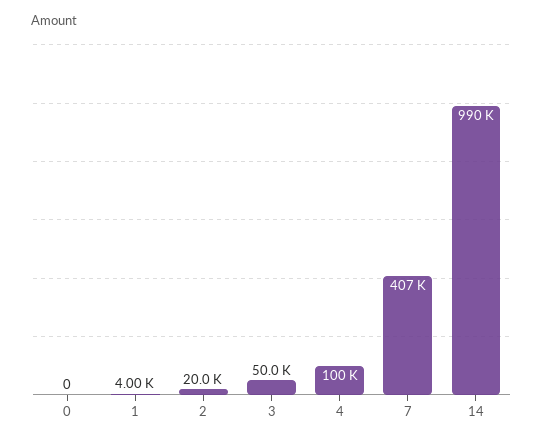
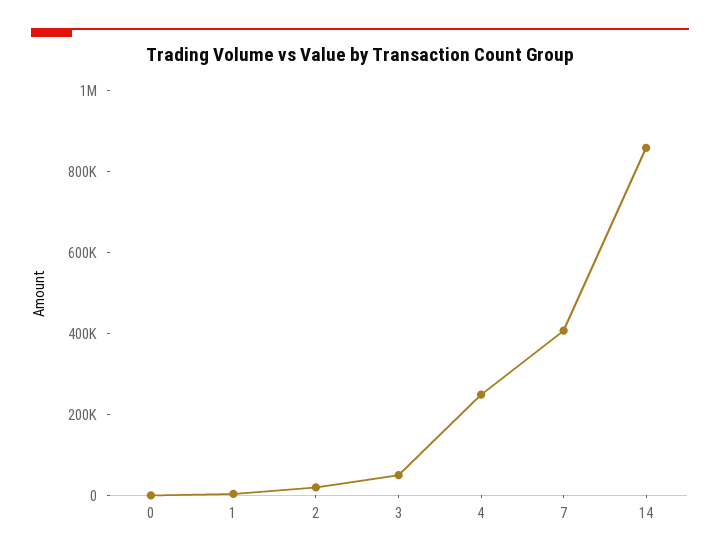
  {
    "0": 0,
    "1": 4000,
    "2": 20000,
    "3": 50000,
-   "4": 100000,
+   "4": 250000,
    "7": 407000,
-   "14": 990000
+   "14": 850000
  }

